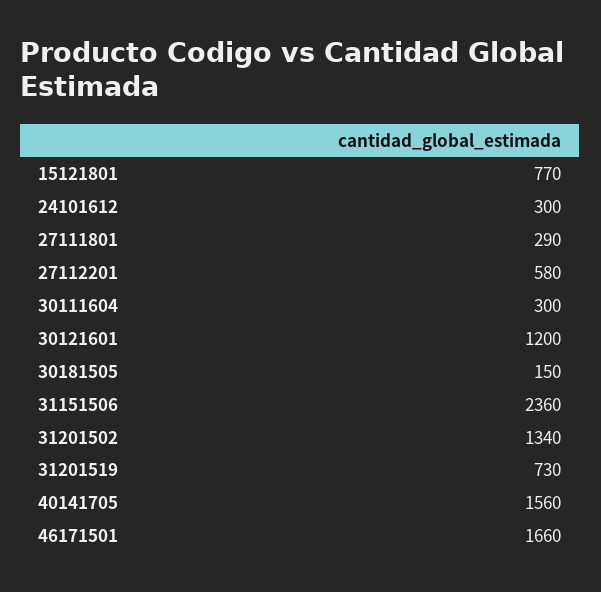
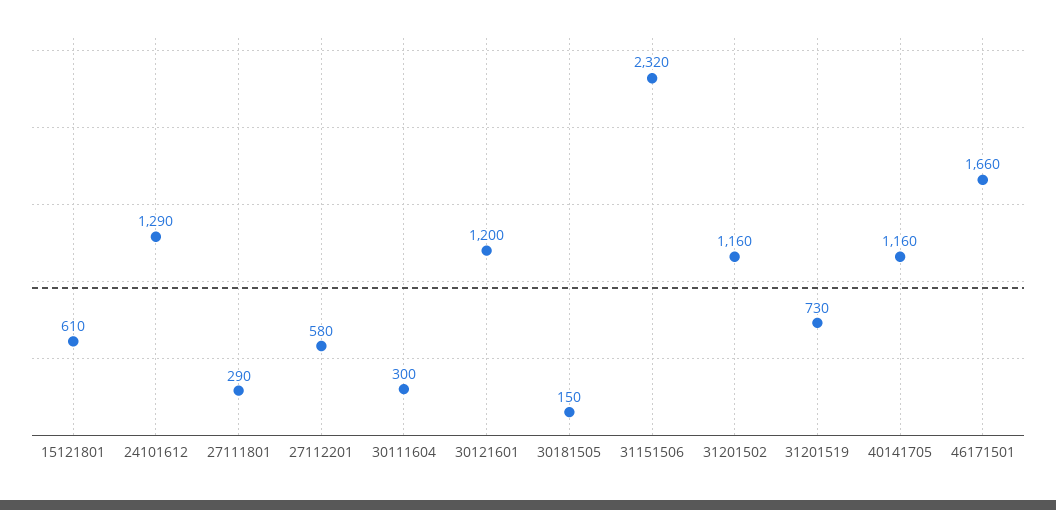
  {
-   "15121801": 770,
+   "15121801": 610,
-   "24101612": 300,
+   "24101612": 1290,
    "27111801": 290,
    "27112201": 580,
    "30111604": 300,
    "30121601": 1200,
    "30181505": 150,
-   "31151506": 2360,
+   "31151506": 2320,
-   "31201502": 1340,
+   "31201502": 1160,
    "31201519": 730,
-   "40141705": 1560,
+   "40141705": 1160,
    "46171501": 1660
  }

